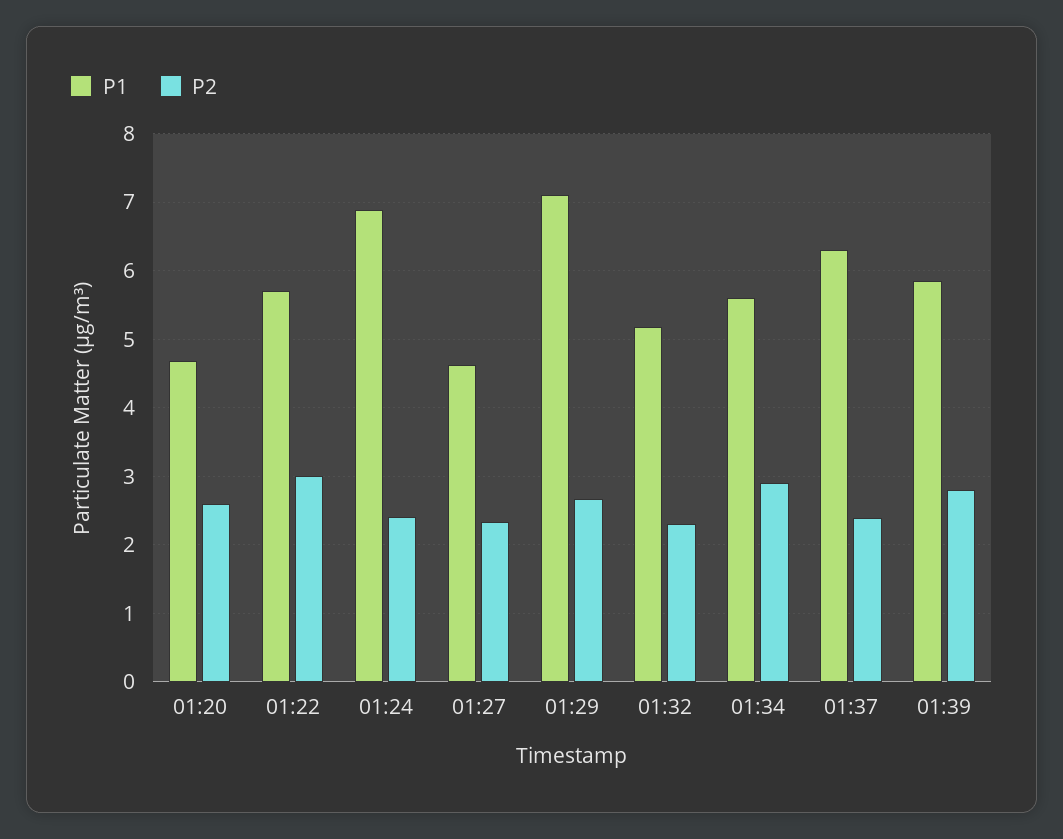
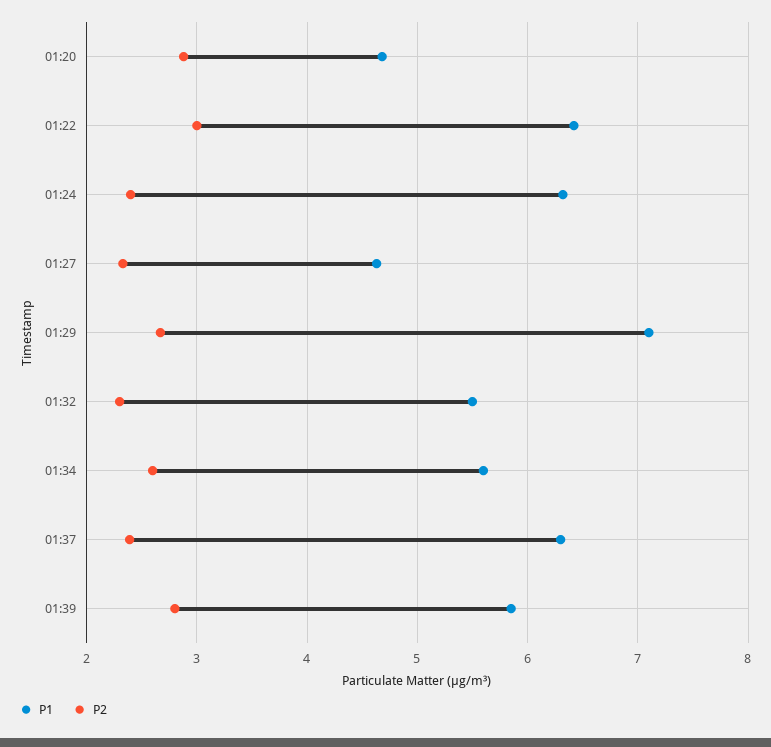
  {
    "P1": {
      "01:20": 4.7,
-     "01:22": 5.7,
+     "01:22": 6.4,
-     "01:24": 6.9,
+     "01:24": 6.3,
      "01:27": 4.6,
      "01:29": 7.1,
-     "01:32": 5.2,
+     "01:32": 5.5,
      "01:34": 5.6,
      "01:37": 6.3,
      "01:39": 5.9
    },
    "P2": {
-     "01:20": 2.6,
+     "01:20": 2.9,
      "01:22": 3,
      "01:24": 2.4,
      "01:27": 2.3,
      "01:29": 2.7,
      "01:32": 2.3,
-     "01:34": 2.9,
+     "01:34": 2.6,
      "01:37": 2.4,
      "01:39": 2.8
    }
  }

